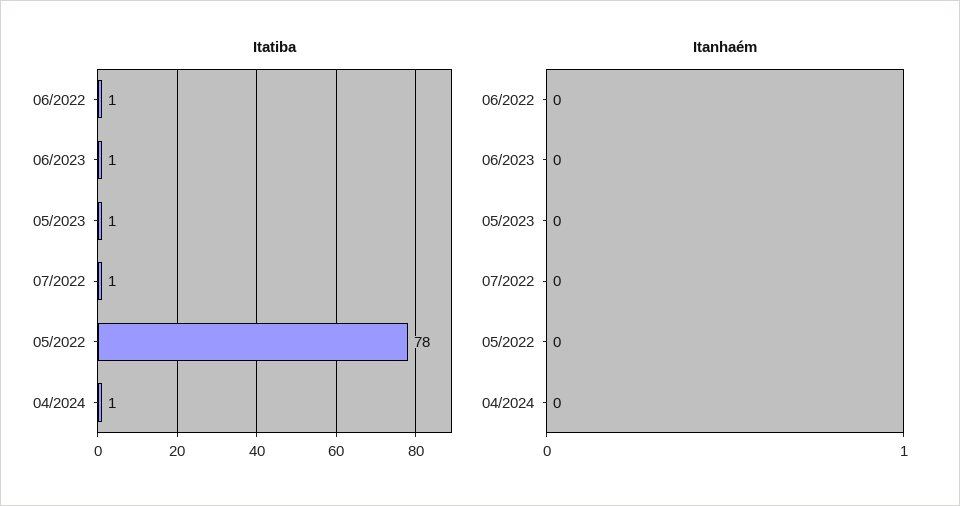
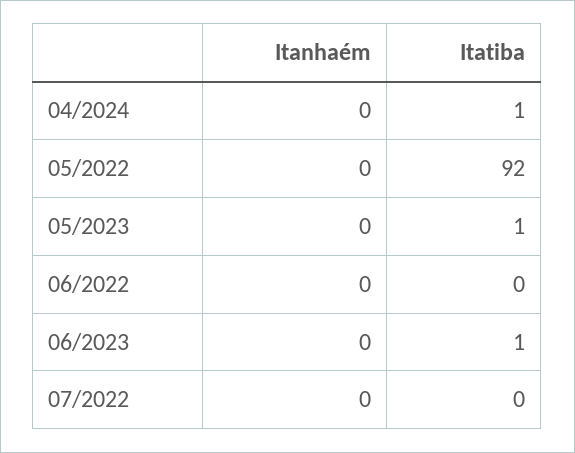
  {
    "Itatiba": {
-     "06/2022": 1,
+     "06/2022": 0,
      "06/2023": 1,
      "05/2023": 1,
-     "07/2022": 1,
+     "07/2022": 0,
-     "05/2022": 78,
+     "05/2022": 92,
      "04/2024": 1
    },
    "Itanhaém": {
      "06/2022": 0,
      "06/2023": 0,
      "05/2023": 0,
      "07/2022": 0,
      "05/2022": 0,
      "04/2024": 0
    }
  }

